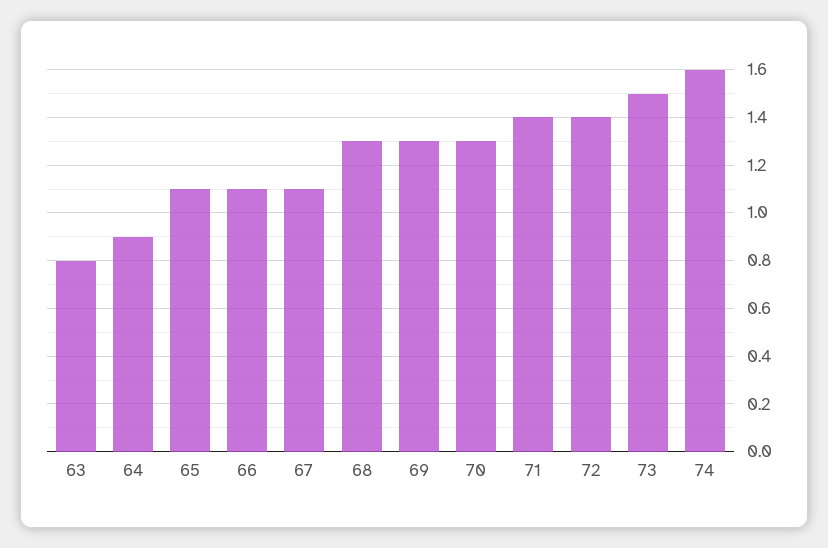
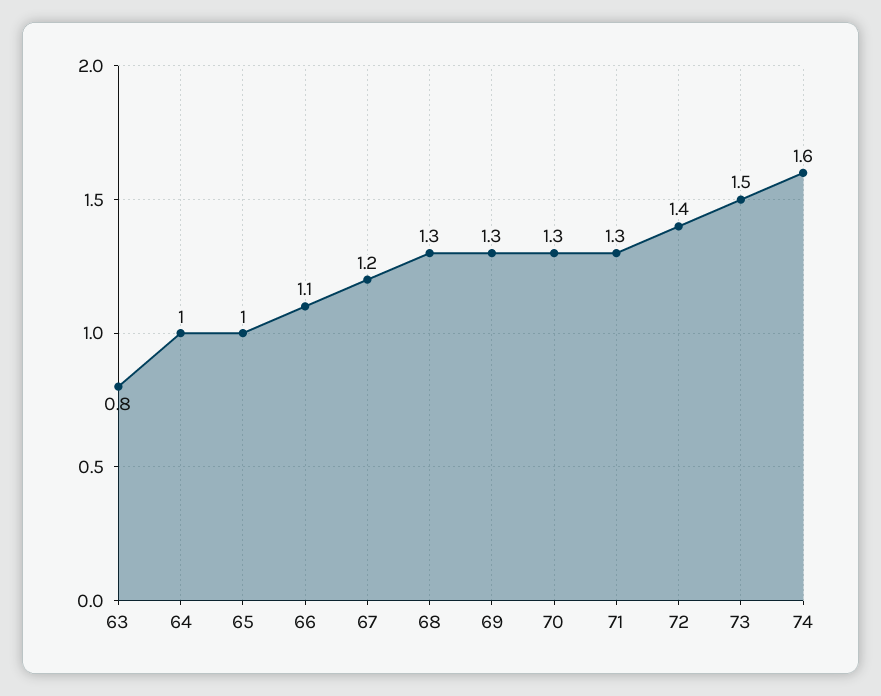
  {
    "63": 0.8,
-   "64": 0.9,
+   "64": 1,
-   "65": 1.1,
+   "65": 1,
    "66": 1.1,
-   "67": 1.1,
+   "67": 1.2,
    "68": 1.3,
    "69": 1.3,
    "70": 1.3,
-   "71": 1.4,
+   "71": 1.3,
    "72": 1.4,
    "73": 1.5,
    "74": 1.6
  }

